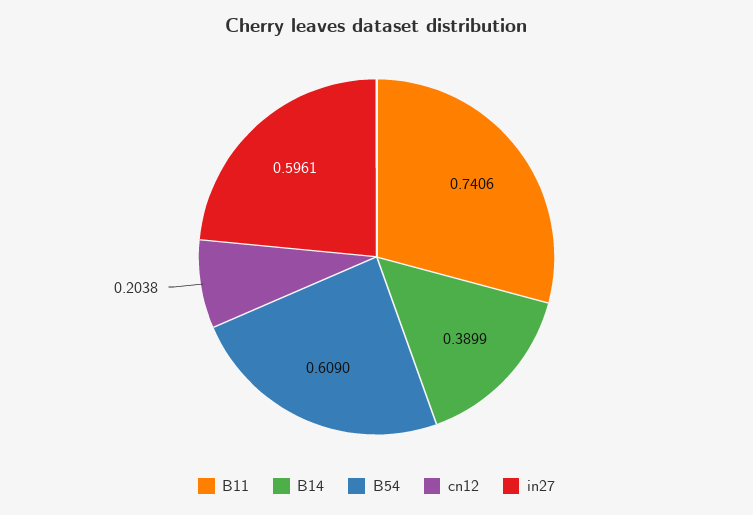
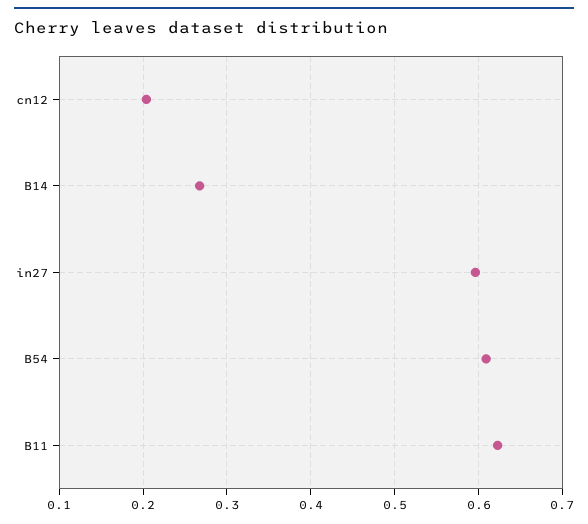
  {
-   "B11": 0.7406,
+   "B11": 0.62,
-   "B14": 0.3899,
+   "B14": 0.27,
    "B54": 0.609,
    "cn12": 0.2038,
    "in27": 0.5961
  }

